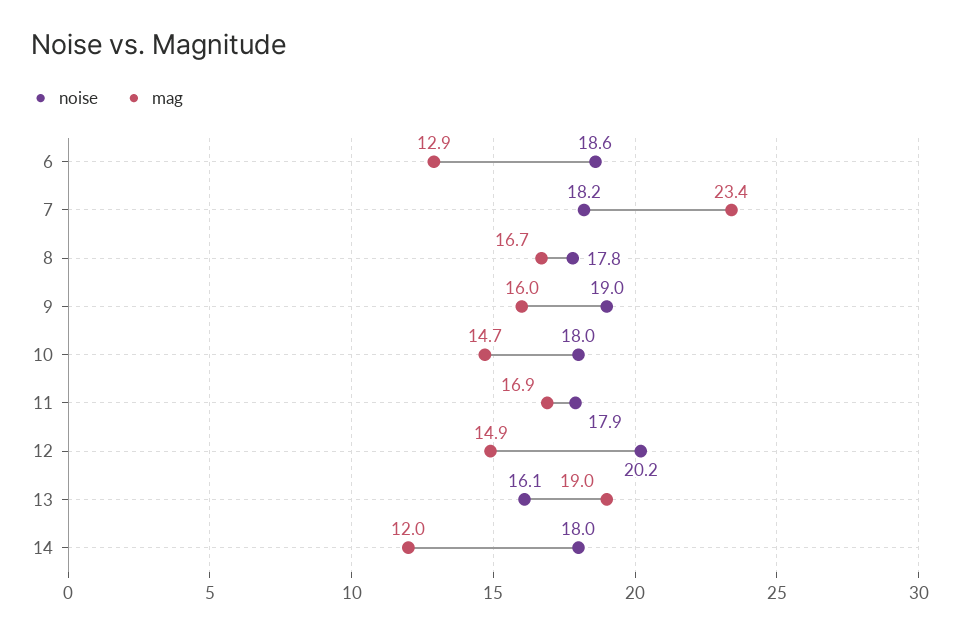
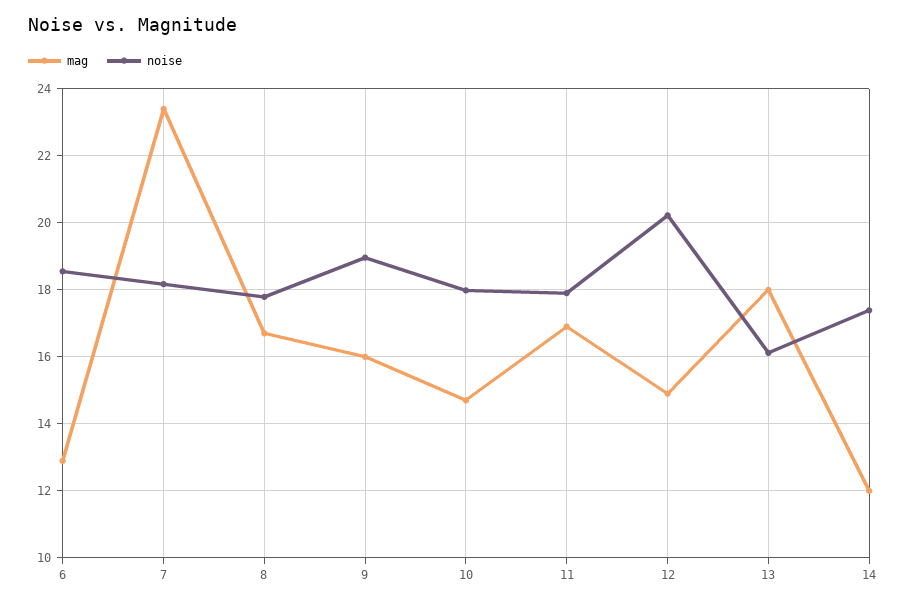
  {
    "noise": {
      "6": 18.6,
      "7": 18.2,
      "8": 17.8,
      "9": 19,
      "10": 18,
      "11": 17.9,
      "12": 20.2,
      "13": 16.1,
-     "14": 18
+     "14": 17.4
    },
    "mag": {
      "6": 12.9,
      "7": 23.4,
      "8": 16.7,
      "9": 16,
      "10": 14.7,
      "11": 16.9,
      "12": 14.9,
-     "13": 19,
+     "13": 18,
      "14": 12
    }
  }

